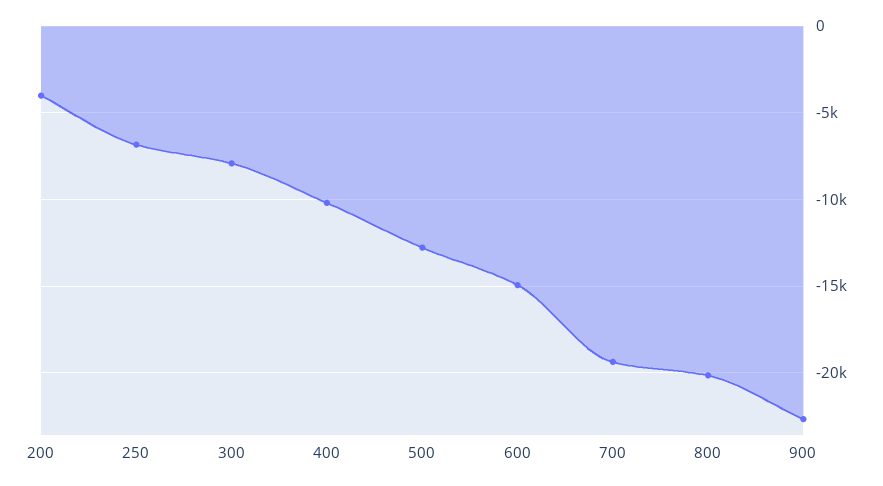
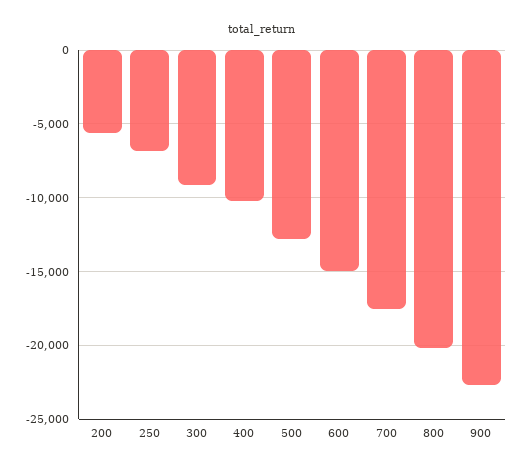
  {
-   "200": -4000,
+   "200": -5500,
    "250": -7000,
-   "300": -8000,
+   "300": -9000,
    "400": -10000,
    "500": -13000,
    "600": -15000,
-   "700": -19500,
+   "700": -17500,
    "800": -20000,
    "900": -22500
  }

